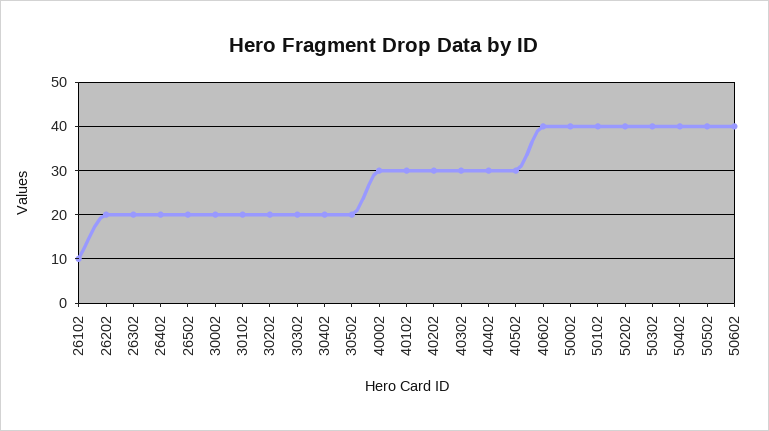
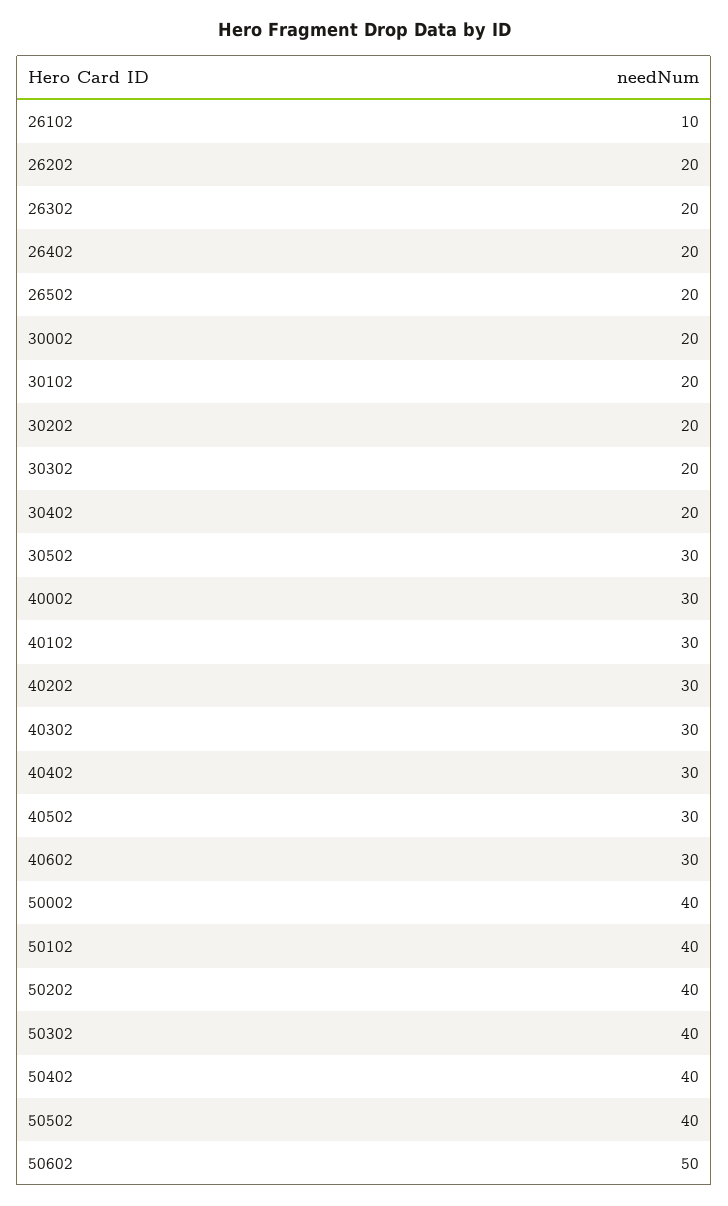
  {
    "26102": 10,
    "26202": 20,
    "26302": 20,
    "26402": 20,
    "26502": 20,
    "30002": 20,
    "30102": 20,
    "30202": 20,
    "30302": 20,
    "30402": 20,
-   "30502": 20,
+   "30502": 30,
    "40002": 30,
    "40102": 30,
    "40202": 30,
    "40302": 30,
    "40402": 30,
    "40502": 30,
-   "40602": 40,
+   "40602": 30,
    "50002": 40,
    "50102": 40,
    "50202": 40,
    "50302": 40,
    "50402": 40,
    "50502": 40,
-   "50602": 40
+   "50602": 50
  }

